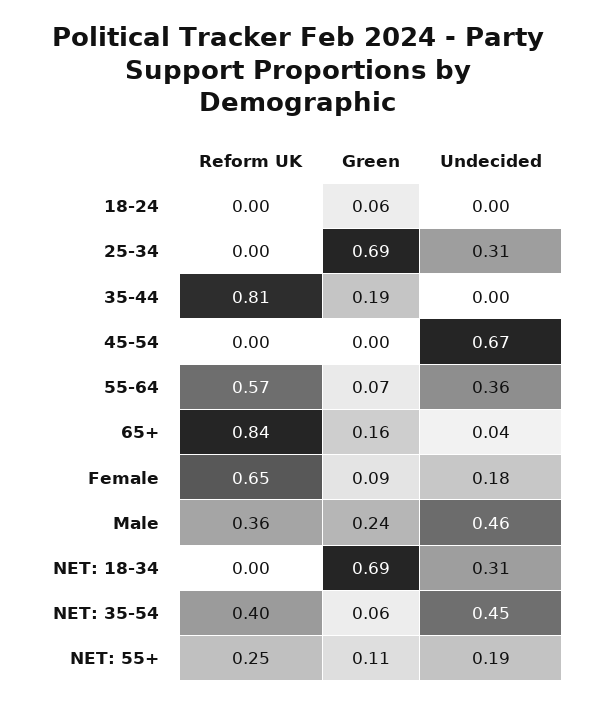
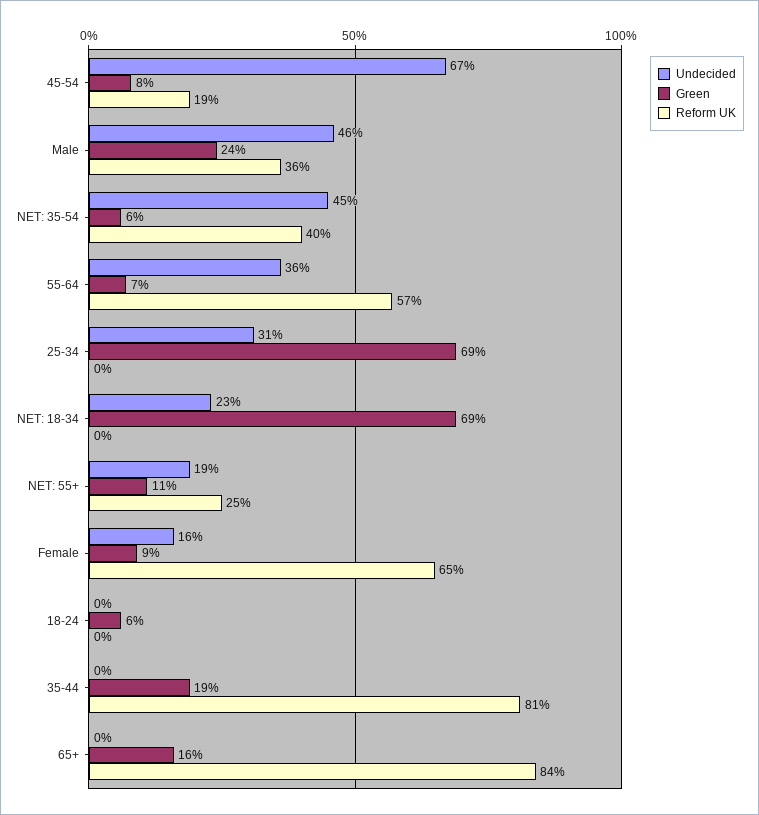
  {
    "Reform UK": {
      "18-24": 0,
      "25-34": 0,
      "35-44": 0.81,
-     "45-54": 0,
+     "45-54": 0.19,
      "55-64": 0.57,
      "65+": 0.84,
      "Female": 0.65,
      "Male": 0.36,
      "NET: 18-34": 0,
      "NET: 35-54": 0.4,
      "NET: 55+": 0.25
    },
    "Green": {
      "18-24": 0.06,
      "25-34": 0.69,
      "35-44": 0.19,
-     "45-54": 0,
+     "45-54": 0.08,
      "55-64": 0.07,
      "65+": 0.16,
      "Female": 0.09,
      "Male": 0.24,
      "NET: 18-34": 0.69,
      "NET: 35-54": 0.06,
      "NET: 55+": 0.11
    },
    "Undecided": {
      "18-24": 0,
      "25-34": 0.31,
      "35-44": 0,
      "45-54": 0.67,
      "55-64": 0.36,
-     "65+": 0.04,
+     "65+": 0,
-     "Female": 0.18,
+     "Female": 0.16,
      "Male": 0.46,
-     "NET: 18-34": 0.31,
+     "NET: 18-34": 0.23,
      "NET: 35-54": 0.45,
      "NET: 55+": 0.19
    }
  }

